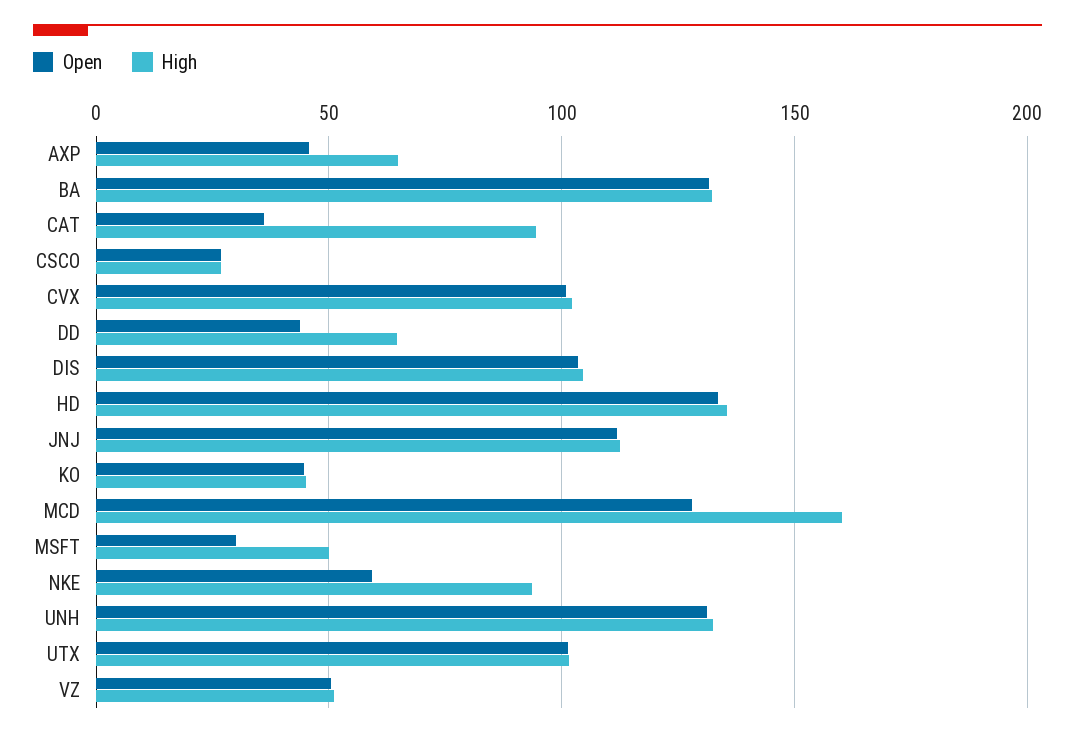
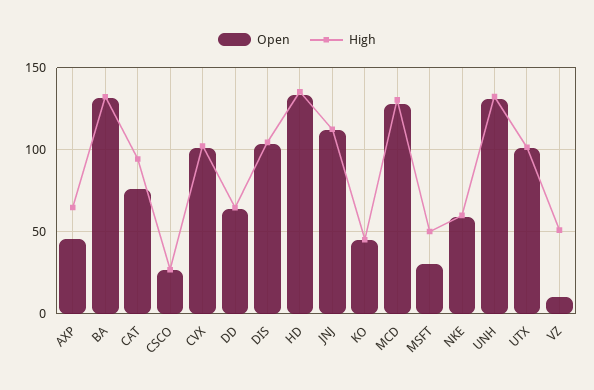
  {
    "Open": {
      "AXP": 45,
      "BA": 130,
-     "CAT": 35,
+     "CAT": 75,
      "CSCO": 25,
      "CVX": 100,
-     "DD": 45,
+     "DD": 65,
      "DIS": 105,
      "HD": 135,
      "JNJ": 110,
      "KO": 45,
      "MCD": 130,
      "MSFT": 30,
      "NKE": 60,
      "UNH": 130,
      "UTX": 100,
-     "VZ": 50
+     "VZ": 10
    },
    "High": {
      "AXP": 65,
      "BA": 130,
      "CAT": 95,
      "CSCO": 25,
      "CVX": 100,
      "DD": 65,
      "DIS": 105,
      "HD": 135,
      "JNJ": 115,
      "KO": 45,
-     "MCD": 160,
+     "MCD": 130,
      "MSFT": 50,
-     "NKE": 95,
+     "NKE": 60,
      "UNH": 130,
      "UTX": 100,
      "VZ": 50
    }
  }

